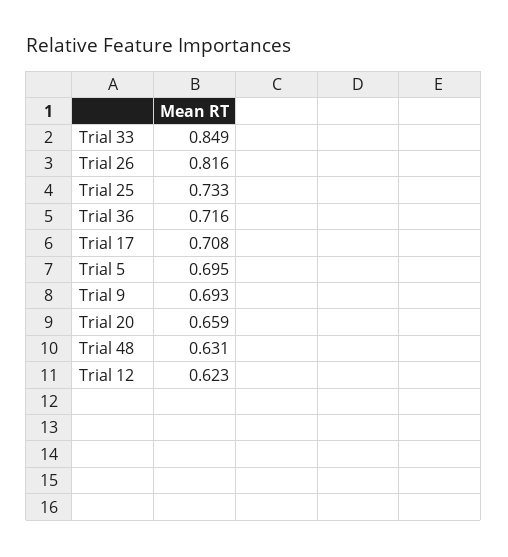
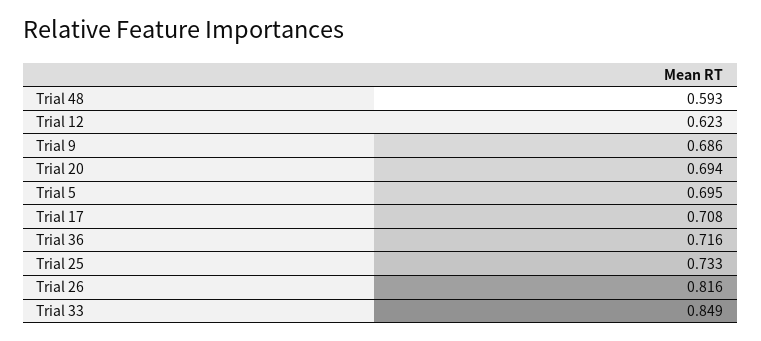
  {
    "Trial 33": 0.849,
    "Trial 26": 0.816,
    "Trial 25": 0.733,
    "Trial 36": 0.716,
    "Trial 17": 0.708,
    "Trial 5": 0.695,
-   "Trial 9": 0.693,
+   "Trial 9": 0.686,
-   "Trial 20": 0.659,
+   "Trial 20": 0.694,
-   "Trial 48": 0.631,
+   "Trial 48": 0.593,
    "Trial 12": 0.623
  }

